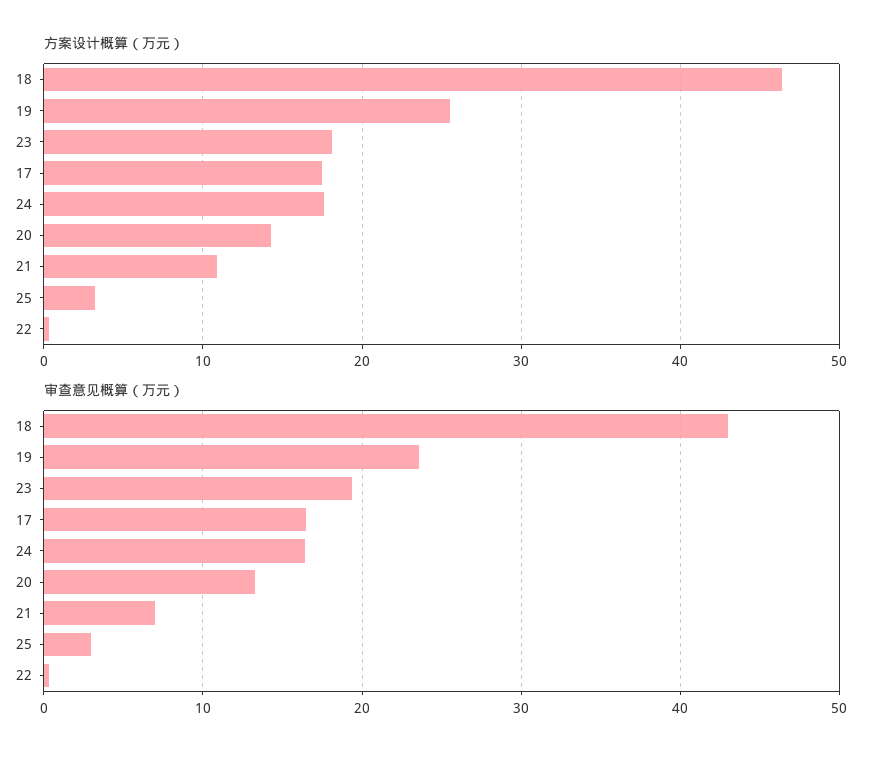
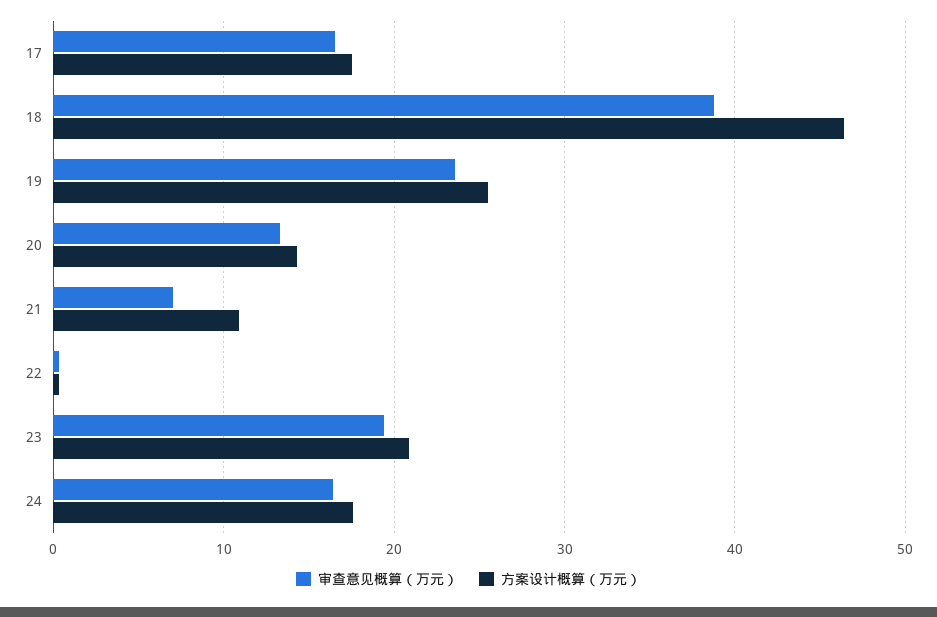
  {
    "方案设计概算（万元）": {
      "18": 46,
      "19": 26,
-     "23": 18,
+     "23": 21,
      "17": 18,
      "24": 18,
      "20": 14,
      "21": 11,
-     "25": 3,
      "22": 0
    },
    "审查意见概算（万元）": {
-     "18": 43,
+     "18": 39,
      "19": 24,
      "23": 19,
      "17": 17,
      "24": 16,
      "20": 13,
      "21": 7,
-     "25": 3,
      "22": 0
    }
  }

